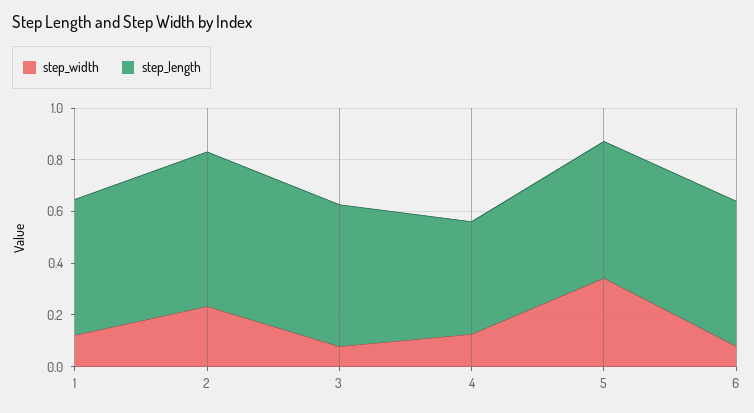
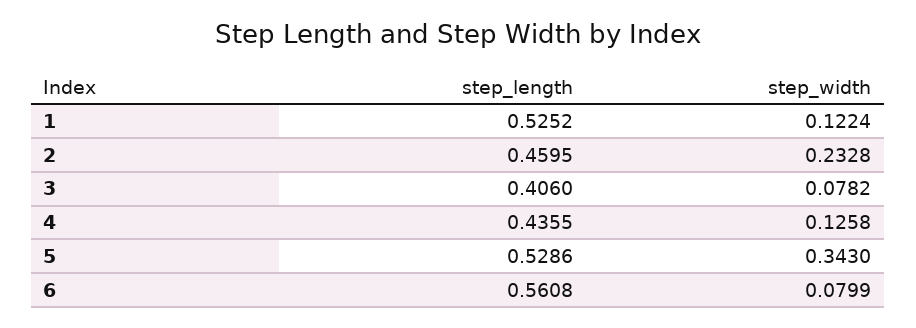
  {
    "step_width": {
      "1": 0.1224,
      "2": 0.2328,
      "3": 0.0782,
      "4": 0.1258,
      "5": 0.343,
      "6": 0.0799
    },
    "step_length": {
      "1": 0.5252,
-     "2": 0.6,
+     "2": 0.4595,
-     "3": 0.55,
+     "3": 0.406,
      "4": 0.4355,
      "5": 0.5286,
      "6": 0.5608
    }
  }

